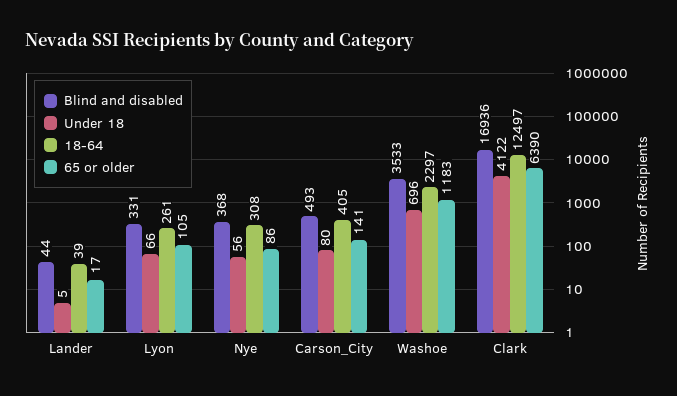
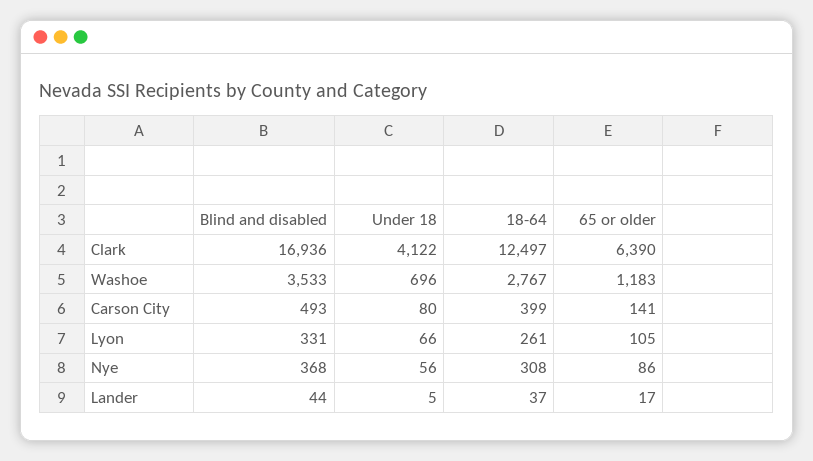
  {
    "Blind and disabled": {
      "Lander": 44,
      "Lyon": 331,
      "Nye": 368,
      "Carson_City": 493,
      "Washoe": 3533,
      "Clark": 16936
    },
    "Under 18": {
      "Lander": 5,
      "Lyon": 66,
      "Nye": 56,
      "Carson_City": 80,
      "Washoe": 696,
      "Clark": 4122
    },
    "18-64": {
-     "Lander": 39,
+     "Lander": 37,
      "Lyon": 261,
      "Nye": 308,
-     "Carson_City": 405,
+     "Carson_City": 399,
-     "Washoe": 2297,
+     "Washoe": 2767,
      "Clark": 12497
    },
    "65 or older": {
      "Lander": 17,
      "Lyon": 105,
      "Nye": 86,
      "Carson_City": 141,
      "Washoe": 1183,
      "Clark": 6390
    }
  }

